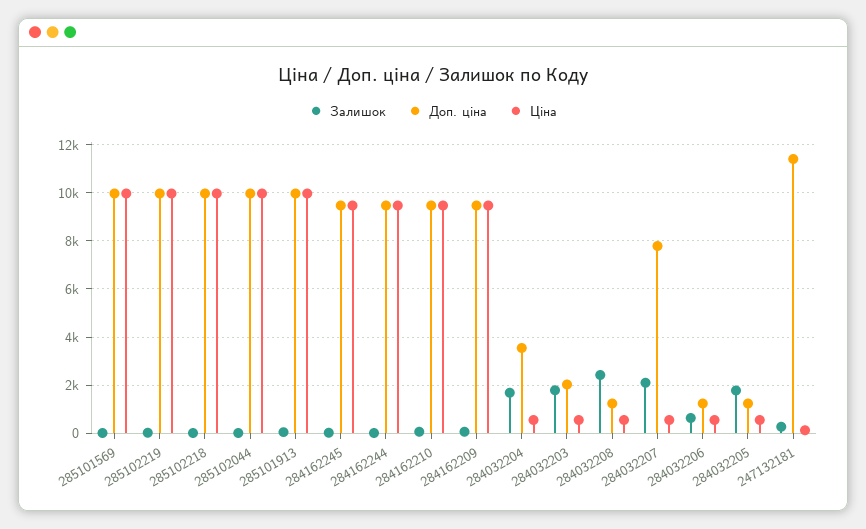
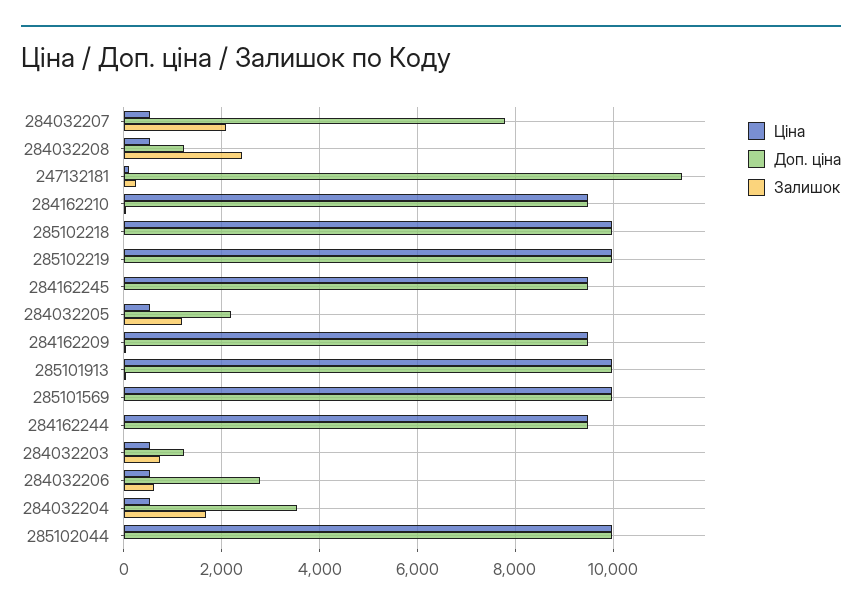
  {
    "Залишок": {
      "285101569": 0,
      "285102219": 0,
      "285102218": 0,
      "285102044": 0,
      "285101913": 0,
      "284162245": 0,
      "284162244": 0,
      "284162210": 0,
      "284162209": 0,
      "284032204": 1600,
-     "284032203": 1750,
+     "284032203": 800,
      "284032208": 2400,
      "284032207": 2000,
      "284032206": 600,
-     "284032205": 1750,
+     "284032205": 1200,
      "247132181": 200
    },
    "Доп. ціна": {
      "285101569": 10000,
      "285102219": 10000,
      "285102218": 10000,
      "285102044": 10000,
      "285101913": 10000,
      "284162245": 9400,
      "284162244": 9400,
      "284162210": 9400,
      "284162209": 9400,
      "284032204": 3600,
-     "284032203": 2000,
+     "284032203": 1200,
      "284032208": 1200,
      "284032207": 7800,
-     "284032206": 1250,
+     "284032206": 2800,
-     "284032205": 1250,
+     "284032205": 2200,
      "247132181": 11400
    },
    "Ціна": {
      "285101569": 10000,
      "285102219": 10000,
      "285102218": 10000,
      "285102044": 10000,
      "285101913": 10000,
      "284162245": 9400,
      "284162244": 9400,
      "284162210": 9400,
      "284162209": 9400,
      "284032204": 600,
      "284032203": 600,
      "284032208": 600,
      "284032207": 600,
      "284032206": 600,
      "284032205": 600,
      "247132181": 200
    }
  }

